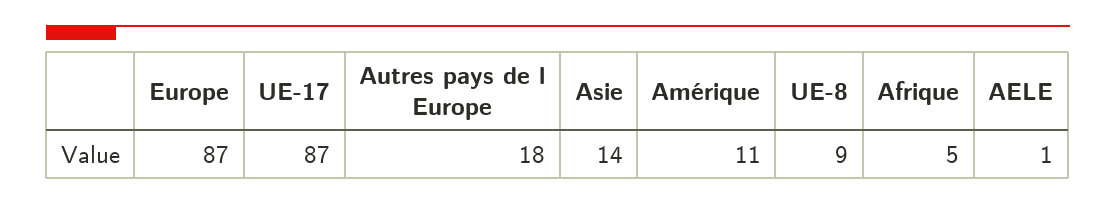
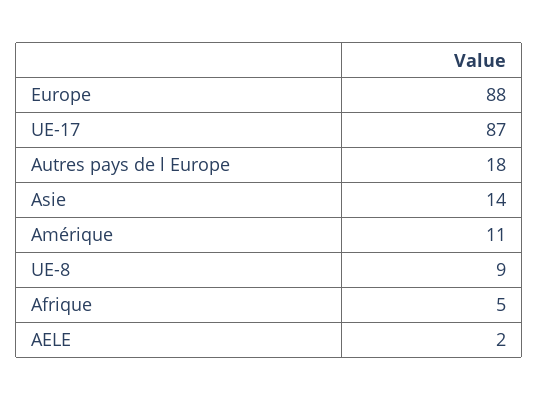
  {
-   "Europe": 87,
+   "Europe": 88,
    "UE-17": 87,
    "Autres pays de l Europe": 18,
    "Asie": 14,
    "Amérique": 11,
    "UE-8": 9,
    "Afrique": 5,
-   "AELE": 1
+   "AELE": 2
  }

